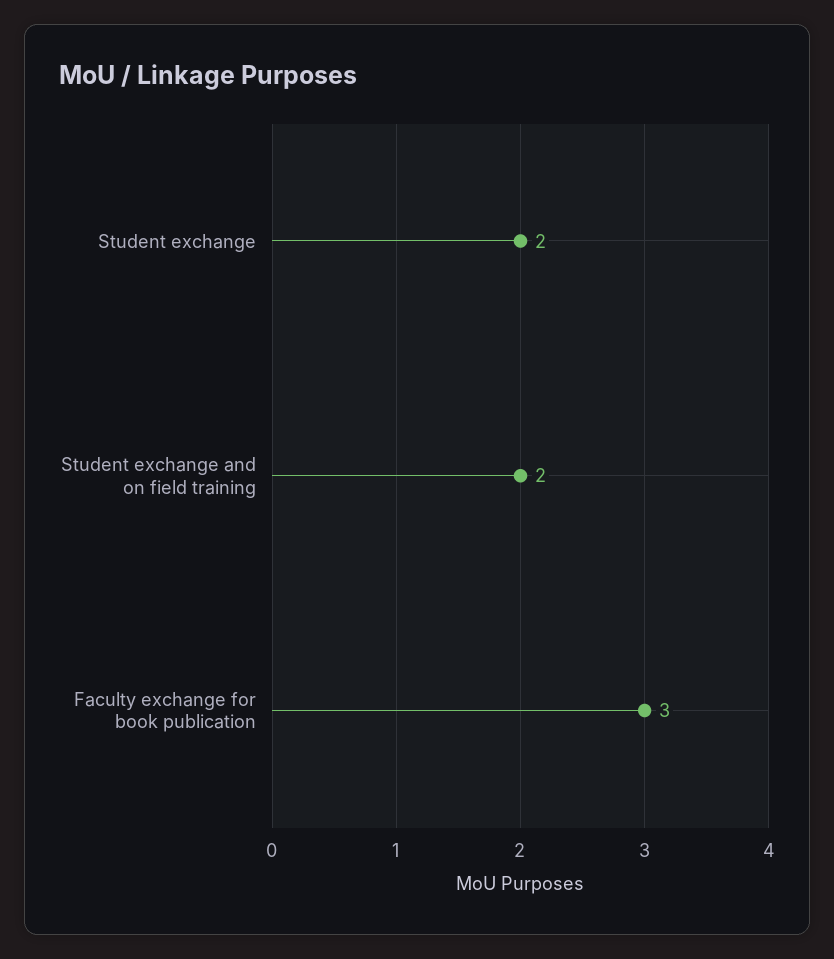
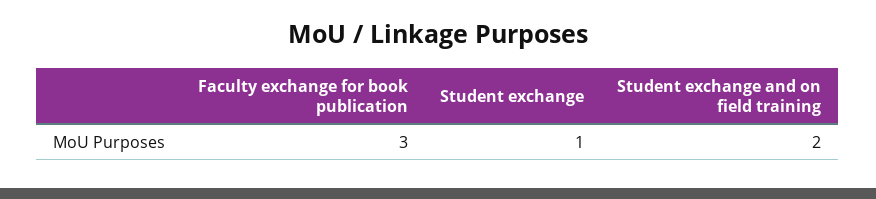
  {
-   "Student exchange": 2,
+   "Student exchange": 1,
    "Student exchange and on field training": 2,
    "Faculty exchange for book publication": 3
  }

